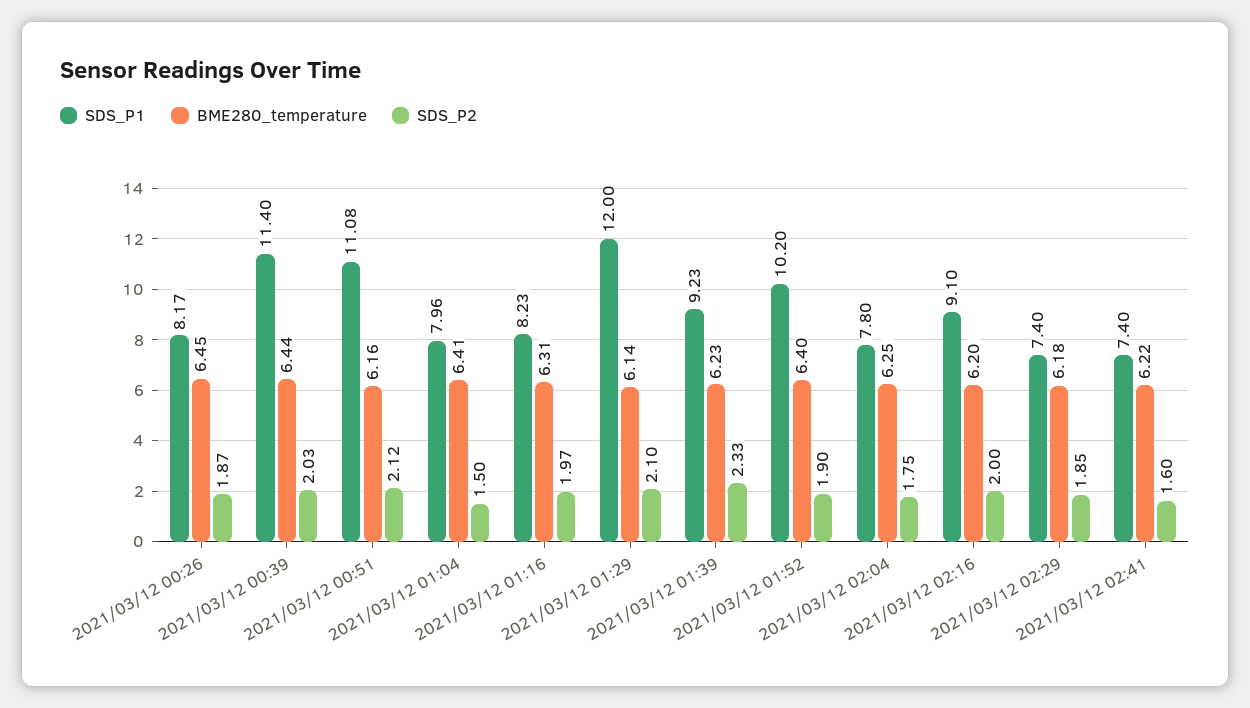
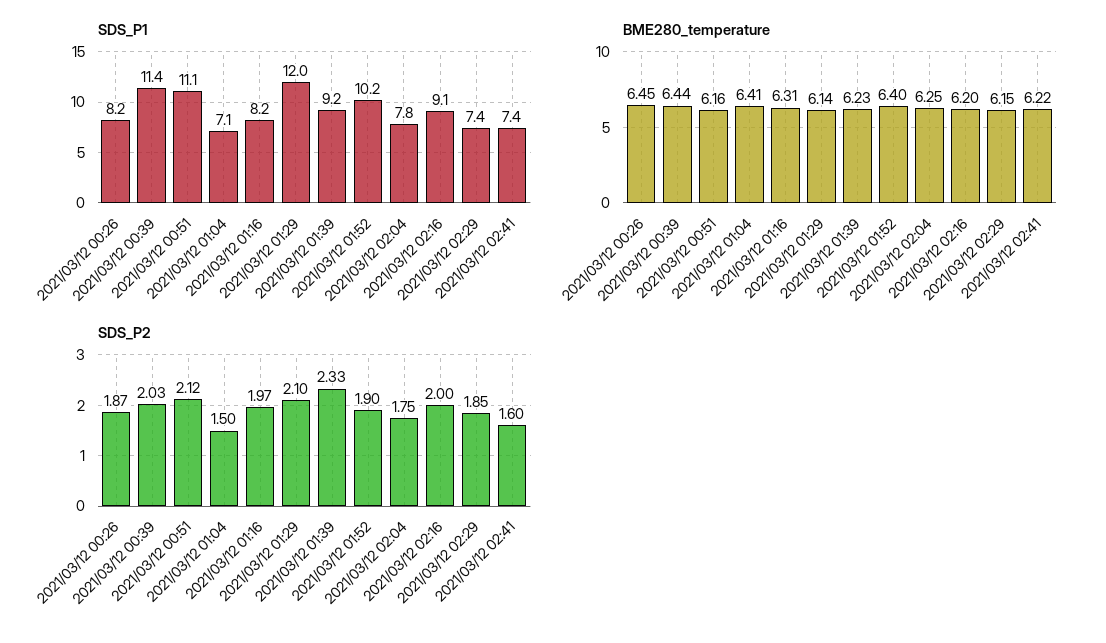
  {
    "SDS_P1": {
      "2021/03/12 00:26": 8.17,
      "2021/03/12 00:39": 11.4,
      "2021/03/12 00:51": 11.08,
-     "2021/03/12 01:04": 7.96,
+     "2021/03/12 01:04": 7.1,
      "2021/03/12 01:16": 8.23,
      "2021/03/12 01:29": 12,
      "2021/03/12 01:39": 9.23,
      "2021/03/12 01:52": 10.2,
      "2021/03/12 02:04": 7.8,
      "2021/03/12 02:16": 9.1,
      "2021/03/12 02:29": 7.4,
      "2021/03/12 02:41": 7.4
    },
    "BME280_temperature": {
      "2021/03/12 00:26": 6.45,
      "2021/03/12 00:39": 6.44,
      "2021/03/12 00:51": 6.16,
      "2021/03/12 01:04": 6.41,
      "2021/03/12 01:16": 6.31,
      "2021/03/12 01:29": 6.14,
      "2021/03/12 01:39": 6.23,
      "2021/03/12 01:52": 6.4,
      "2021/03/12 02:04": 6.25,
      "2021/03/12 02:16": 6.2,
-     "2021/03/12 02:29": 6.18,
+     "2021/03/12 02:29": 6.15,
      "2021/03/12 02:41": 6.22
    },
    "SDS_P2": {
      "2021/03/12 00:26": 1.87,
      "2021/03/12 00:39": 2.03,
      "2021/03/12 00:51": 2.12,
      "2021/03/12 01:04": 1.5,
      "2021/03/12 01:16": 1.97,
      "2021/03/12 01:29": 2.1,
      "2021/03/12 01:39": 2.33,
      "2021/03/12 01:52": 1.9,
      "2021/03/12 02:04": 1.75,
      "2021/03/12 02:16": 2,
      "2021/03/12 02:29": 1.85,
      "2021/03/12 02:41": 1.6
    }
  }

